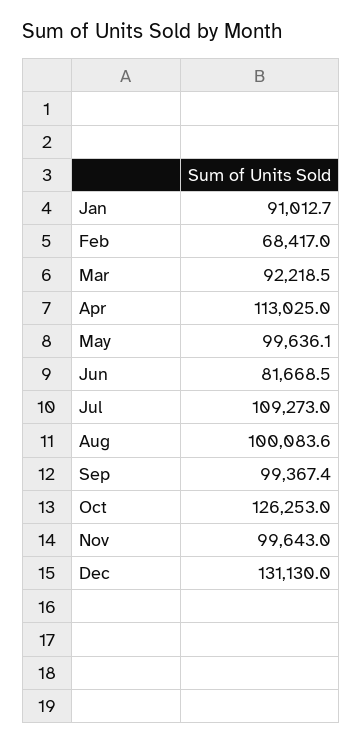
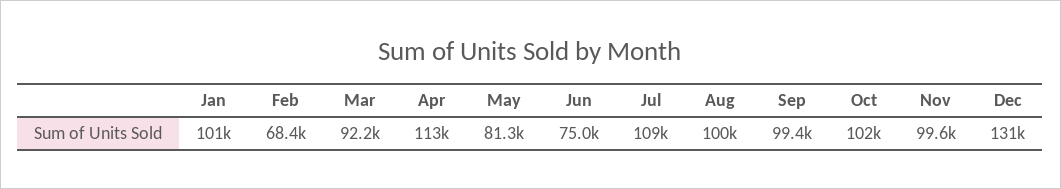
  {
-   "Jan": 91012.7,
+   "Jan": 101000,
    "Feb": 68417,
    "Mar": 92218.5,
    "Apr": 113025,
-   "May": 99636.1,
+   "May": 81300,
-   "Jun": 81668.5,
+   "Jun": 75000,
    "Jul": 109273,
    "Aug": 100083.6,
    "Sep": 99367.4,
-   "Oct": 126253,
+   "Oct": 102000,
    "Nov": 99643,
    "Dec": 131130
  }

